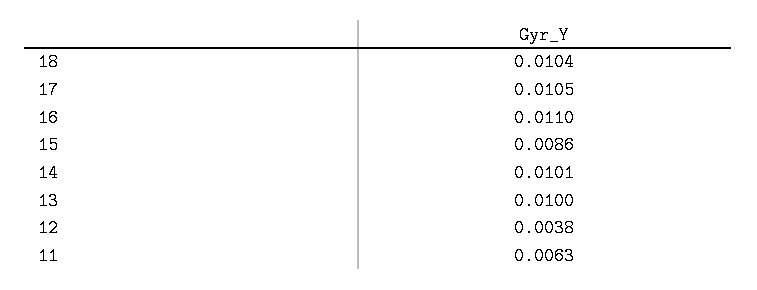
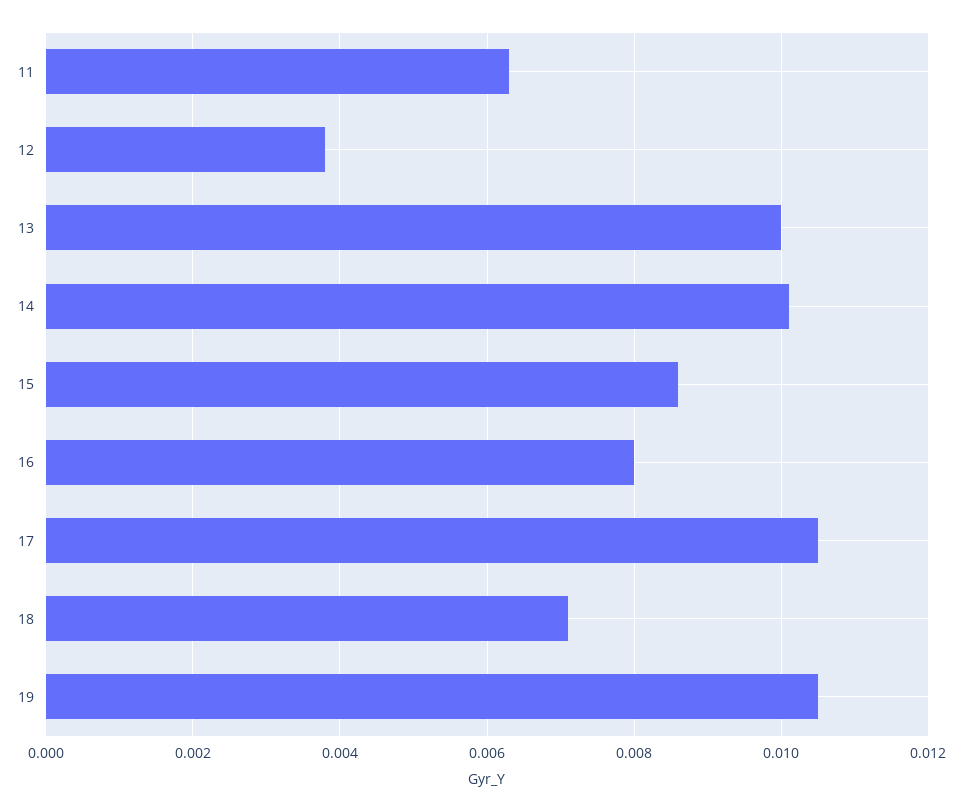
  {
-   "18": 0.0104,
+   "18": 0.007,
    "17": 0.0105,
-   "16": 0.011,
+   "16": 0.008,
    "15": 0.0086,
    "14": 0.0101,
    "13": 0.01,
    "12": 0.0038,
-   "11": 0.0063
+   "11": 0.0063,
+   "19": 0.0105
  }

